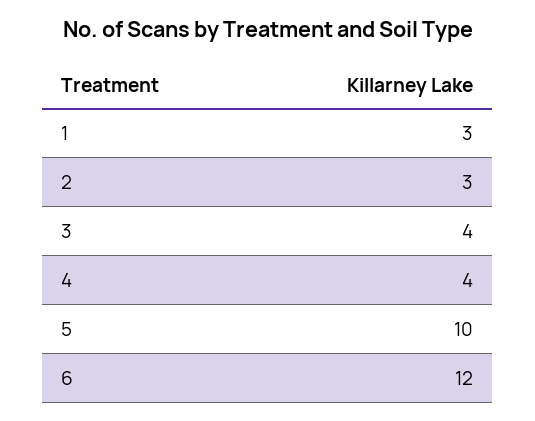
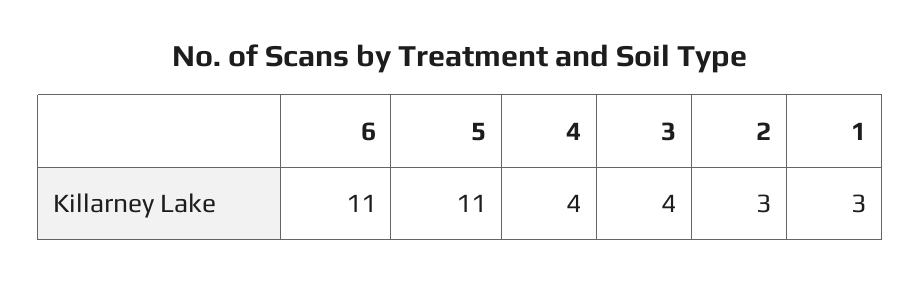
  {
    "1": 3,
    "2": 3,
    "3": 4,
    "4": 4,
-   "5": 10,
+   "5": 11,
-   "6": 12
+   "6": 11
  }

